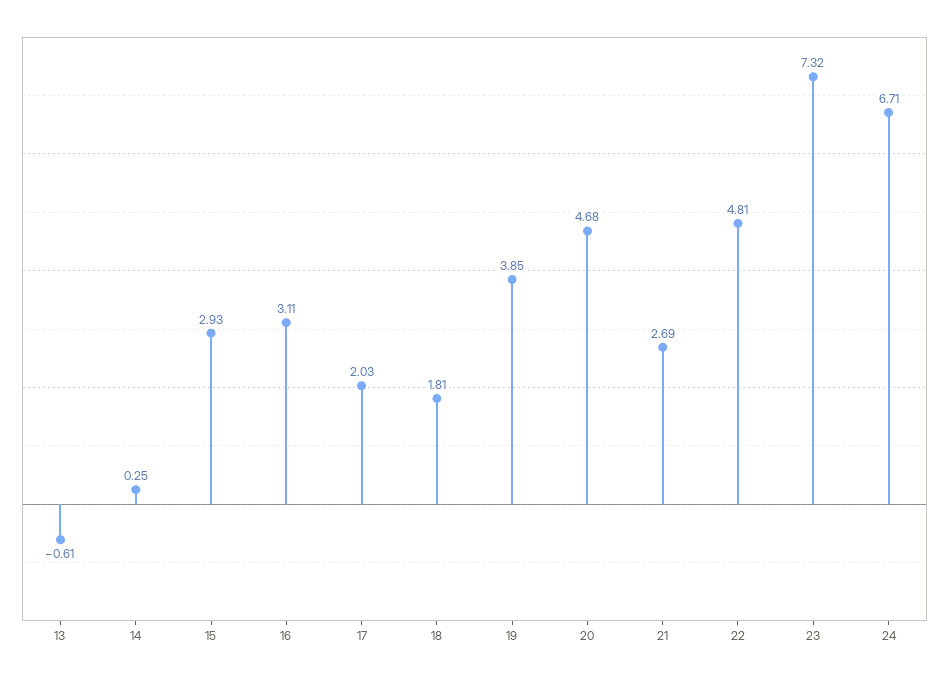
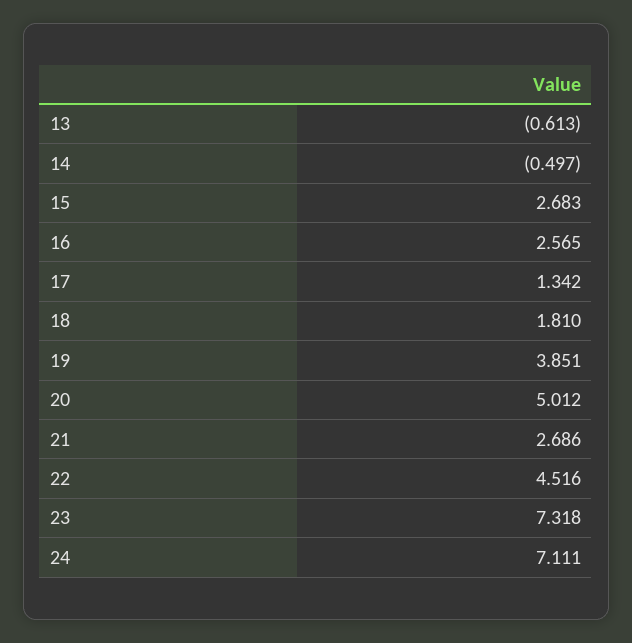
  {
    "13": -0.613,
-   "14": 0.25,
+   "14": -0.497,
-   "15": 2.93,
+   "15": 2.683,
-   "16": 3.11,
+   "16": 2.565,
-   "17": 2.03,
+   "17": 1.342,
    "18": 1.81,
    "19": 3.851,
-   "20": 4.68,
+   "20": 5.012,
    "21": 2.686,
-   "22": 4.81,
+   "22": 4.516,
    "23": 7.318,
-   "24": 6.71
+   "24": 7.111
  }

